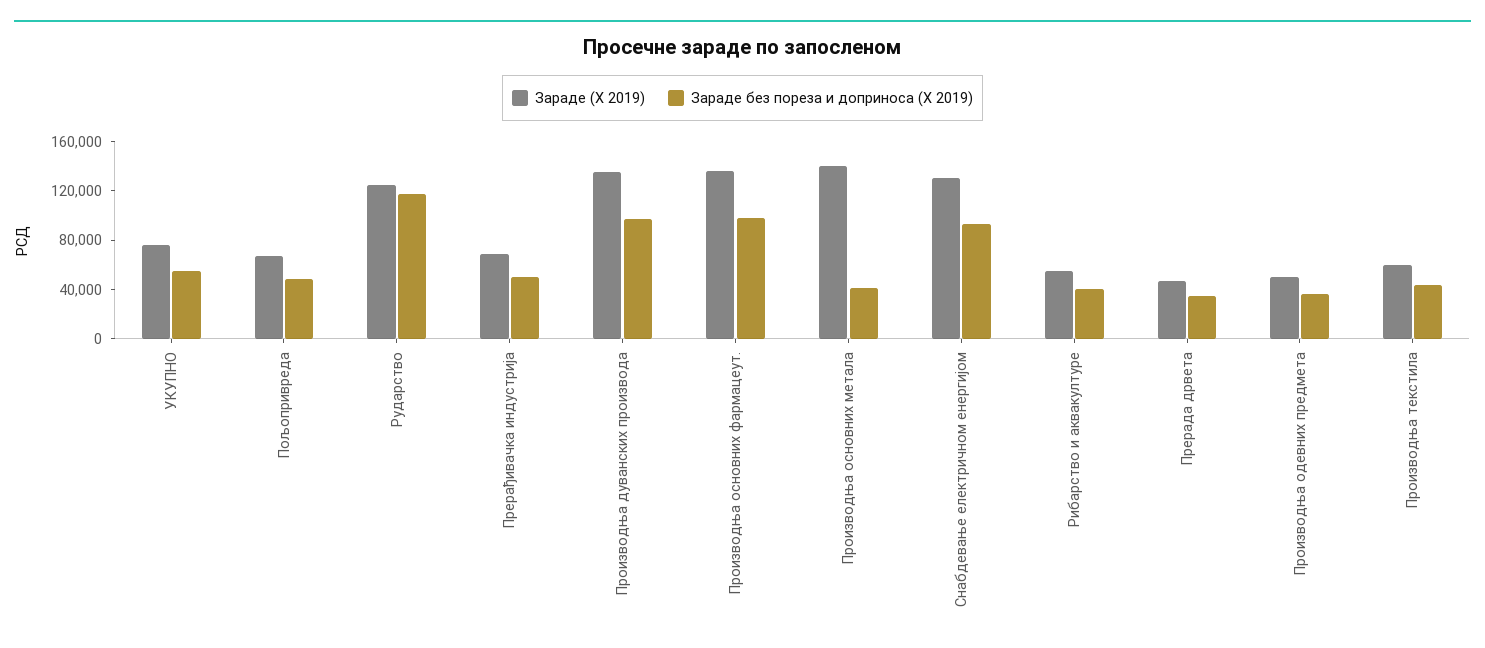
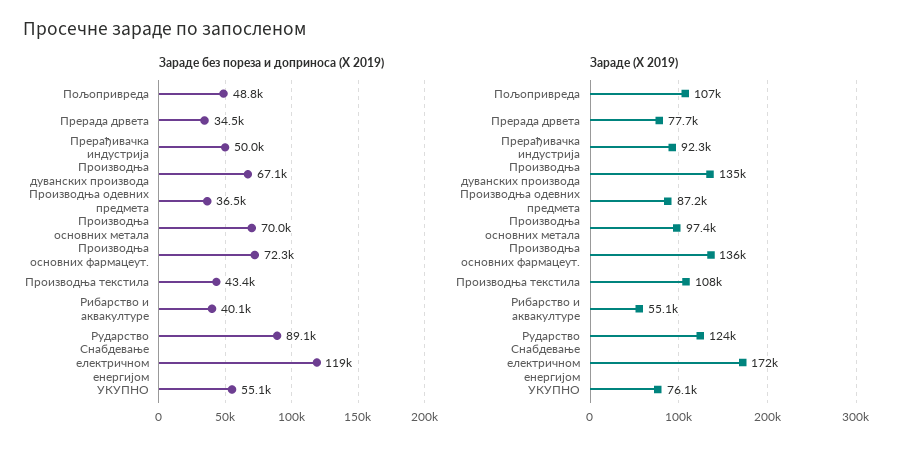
  {
    "Зараде (X 2019)": {
      "УКУПНО": 76100,
-     "Пољопривреда": 70000,
+     "Пољопривреда": 107000,
      "Рударство": 124000,
-     "Прерађивачка индустрија": 70000,
+     "Прерађивачка индустрија": 92300,
      "Производња дуванских производа": 135000,
      "Производња основних фармацеут.": 136000,
-     "Производња основних метала": 140000,
+     "Производња основних метала": 97400,
-     "Снабдевање електричном енергијом": 130000,
+     "Снабдевање електричном енергијом": 172000,
      "Рибарство и аквакултуре": 55100,
-     "Прерада дрвета": 50000,
+     "Прерада дрвета": 77700,
-     "Производња одевних предмета": 50000,
+     "Производња одевних предмета": 87200,
-     "Производња текстила": 60000
+     "Производња текстила": 108000
    },
    "Зараде без пореза и доприноса (X 2019)": {
      "УКУПНО": 55100,
      "Пољопривреда": 48800,
-     "Рударство": 120000,
+     "Рударство": 89100,
      "Прерађивачка индустрија": 50000,
-     "Производња дуванских производа": 100000,
+     "Производња дуванских производа": 67100,
-     "Производња основних фармацеут.": 100000,
+     "Производња основних фармацеут.": 72300,
-     "Производња основних метала": 40000,
+     "Производња основних метала": 70000,
-     "Снабдевање електричном енергијом": 90000,
+     "Снабдевање електричном енергијом": 119000,
      "Рибарство и аквакултуре": 40100,
      "Прерада дрвета": 34500,
      "Производња одевних предмета": 36500,
      "Производња текстила": 43400
    }
  }

